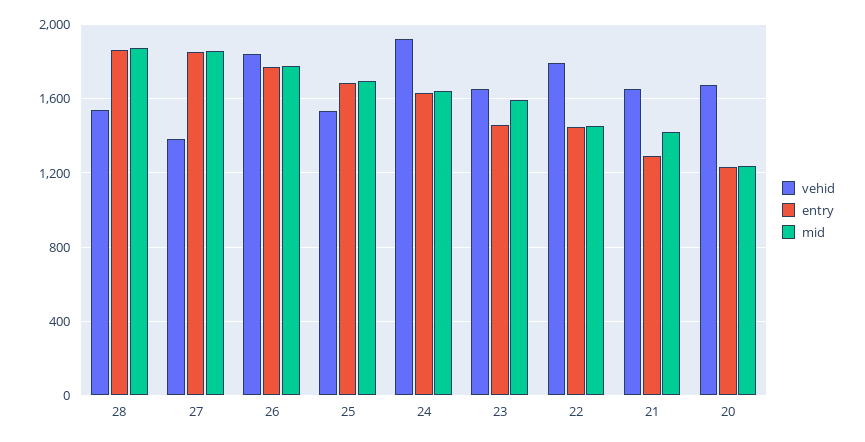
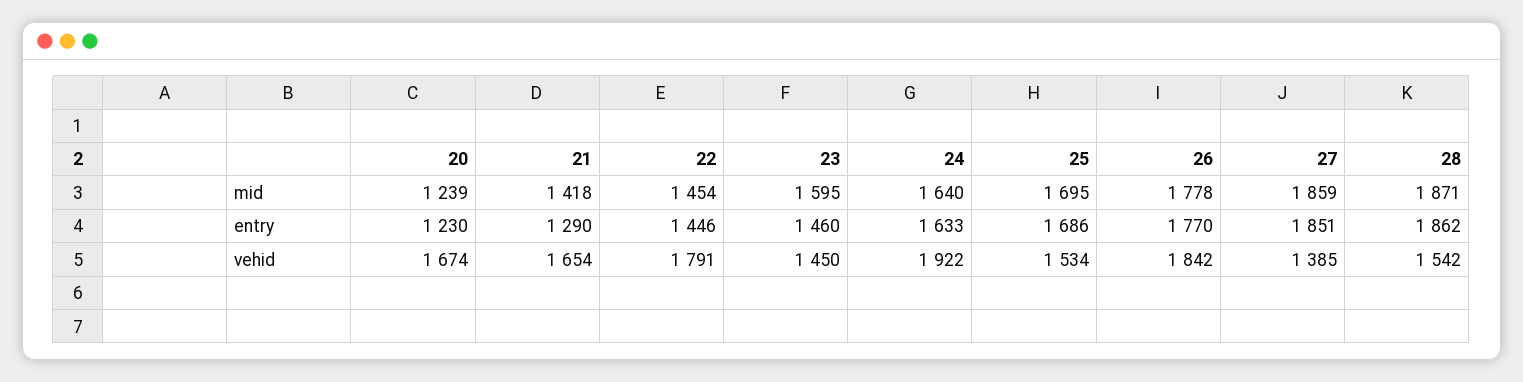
  {
    "vehid": {
      "28": 1542,
      "27": 1385,
      "26": 1842,
      "25": 1534,
      "24": 1922,
-     "23": 1650,
+     "23": 1450,
      "22": 1791,
      "21": 1654,
      "20": 1674
    },
    "entry": {
      "28": 1862,
      "27": 1851,
      "26": 1770,
      "25": 1686,
      "24": 1633,
      "23": 1460,
      "22": 1446,
      "21": 1290,
      "20": 1230
    },
    "mid": {
      "28": 1871,
      "27": 1859,
      "26": 1778,
      "25": 1695,
      "24": 1640,
      "23": 1595,
      "22": 1454,
      "21": 1418,
      "20": 1239
    }
  }

